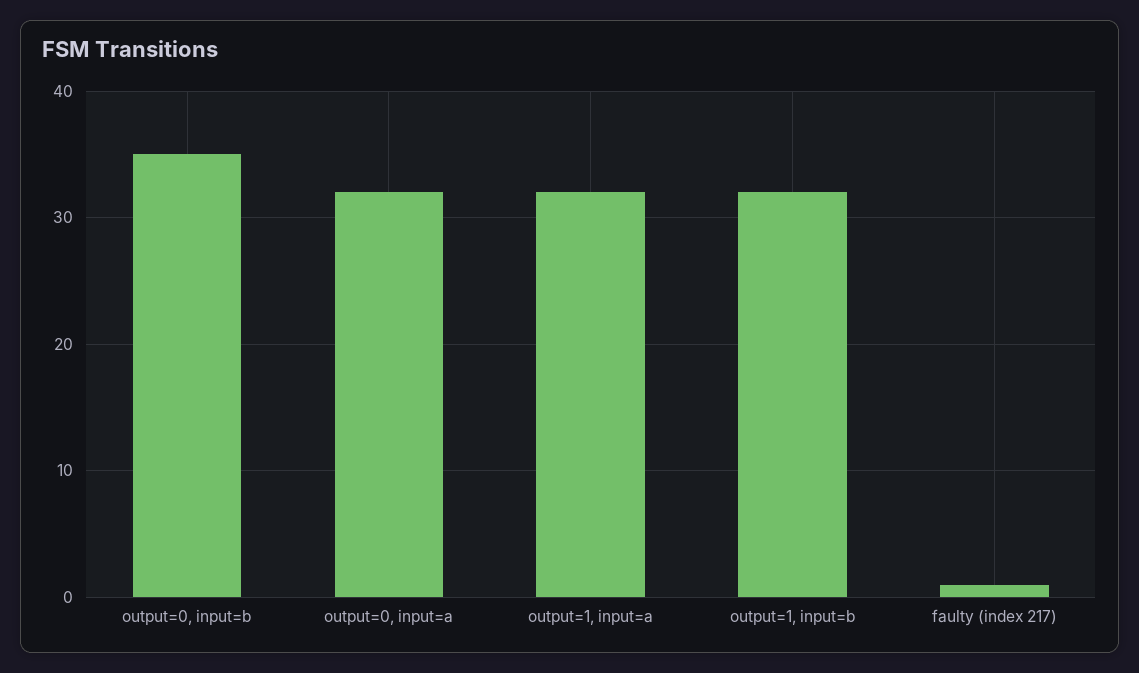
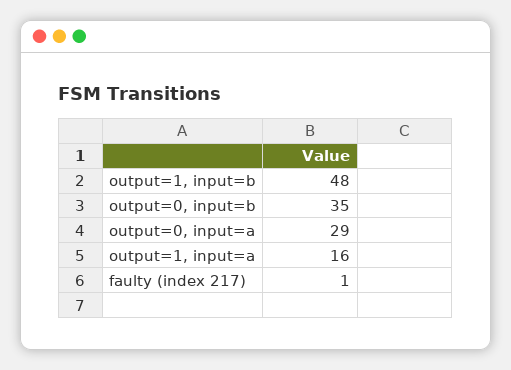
  {
    "output=0, input=b": 35,
-   "output=0, input=a": 32,
+   "output=0, input=a": 29,
-   "output=1, input=a": 32,
+   "output=1, input=a": 16,
-   "output=1, input=b": 32,
+   "output=1, input=b": 48,
    "faulty (index 217)": 1
  }

